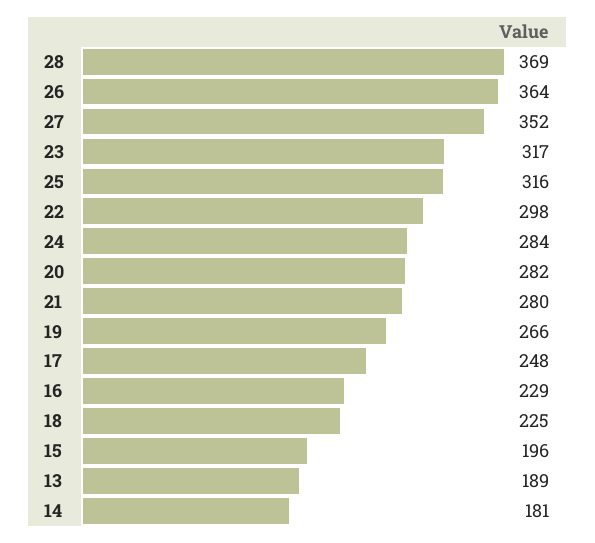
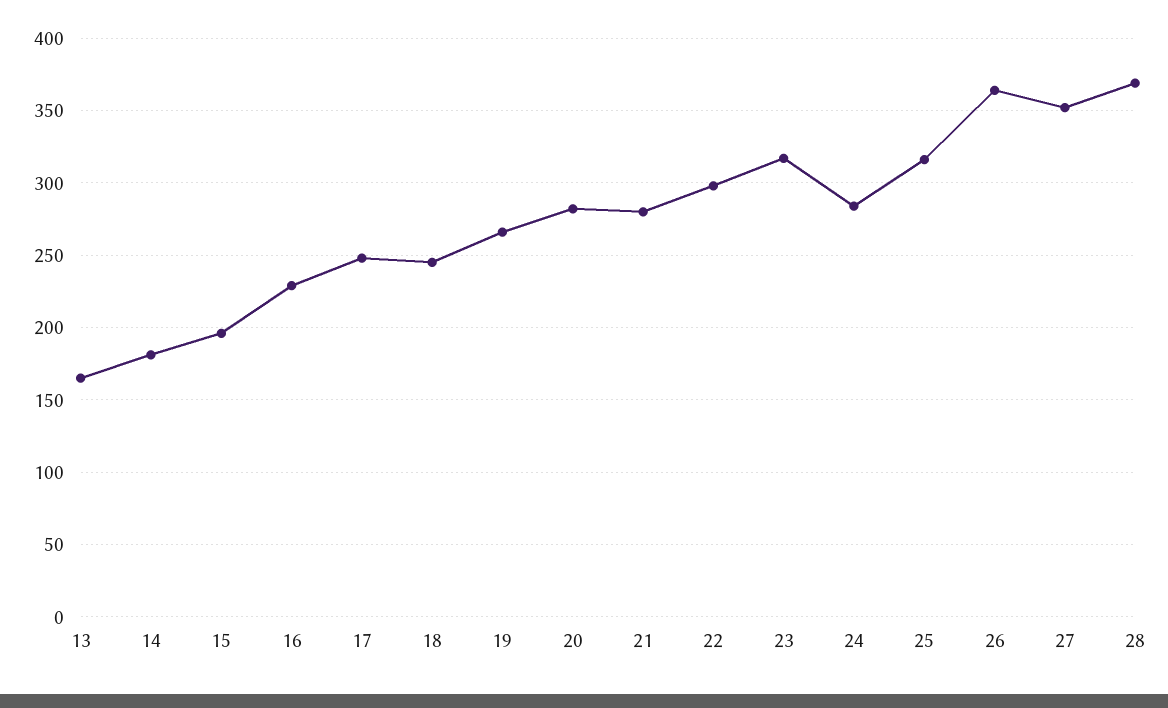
  {
    "28": 369,
    "26": 364,
    "27": 352,
    "23": 317,
    "25": 316,
    "22": 298,
    "24": 284,
    "20": 282,
    "21": 280,
    "19": 266,
    "17": 248,
    "16": 229,
-   "18": 225,
+   "18": 245,
    "15": 196,
-   "13": 189,
+   "13": 165,
    "14": 181
  }

